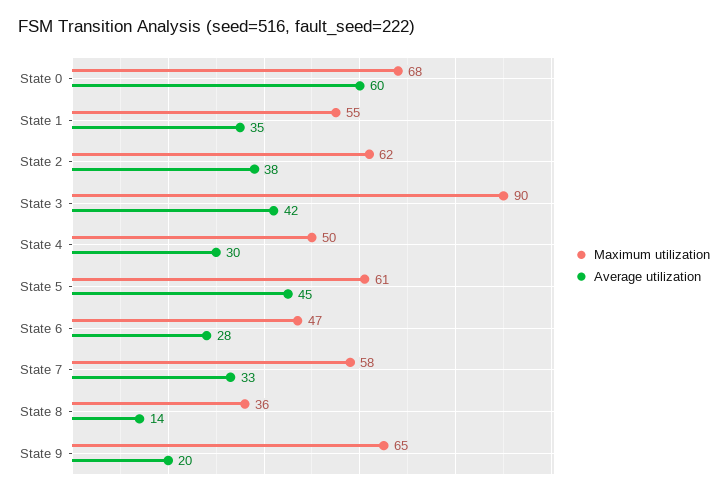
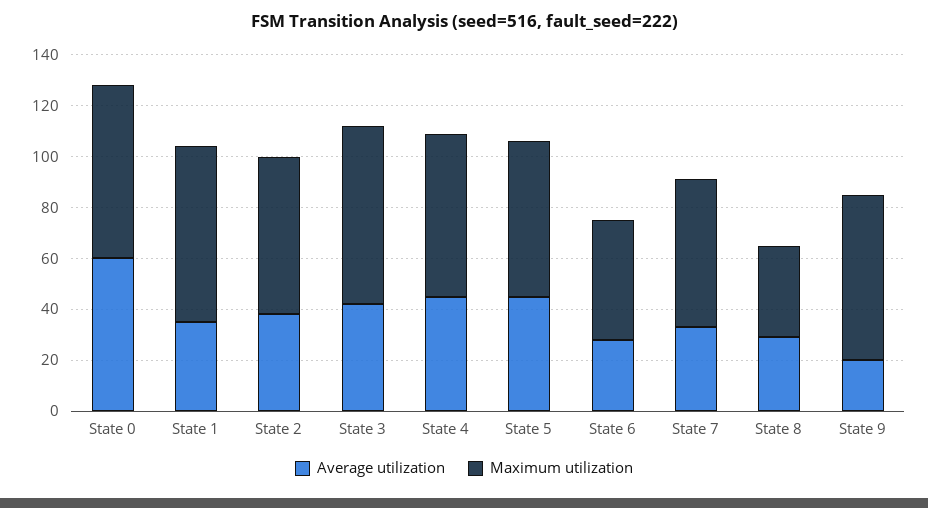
  {
    "Maximum utilization": {
      "State 0": 68,
-     "State 1": 55,
+     "State 1": 70,
      "State 2": 62,
-     "State 3": 90,
+     "State 3": 70,
-     "State 4": 50,
+     "State 4": 65,
      "State 5": 61,
      "State 6": 47,
      "State 7": 58,
      "State 8": 36,
      "State 9": 65
    },
    "Average utilization": {
      "State 0": 60,
      "State 1": 35,
      "State 2": 38,
      "State 3": 42,
-     "State 4": 30,
+     "State 4": 45,
      "State 5": 45,
      "State 6": 28,
      "State 7": 33,
-     "State 8": 14,
+     "State 8": 30,
      "State 9": 20
    }
  }

